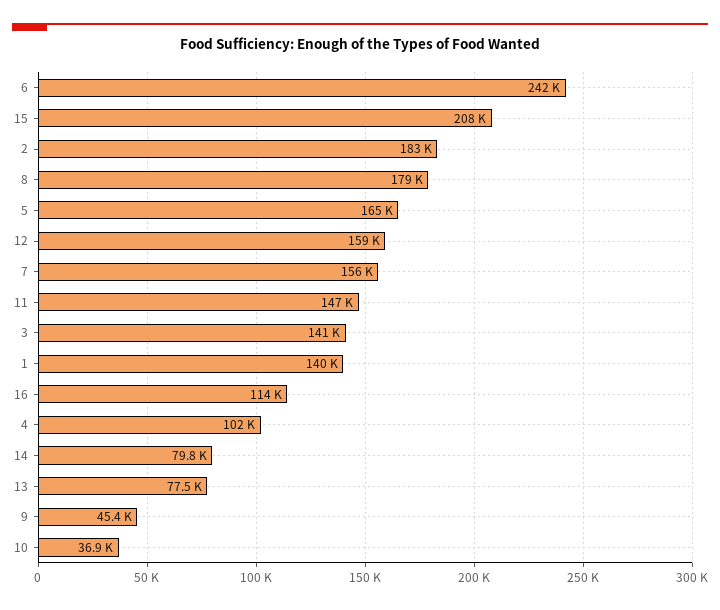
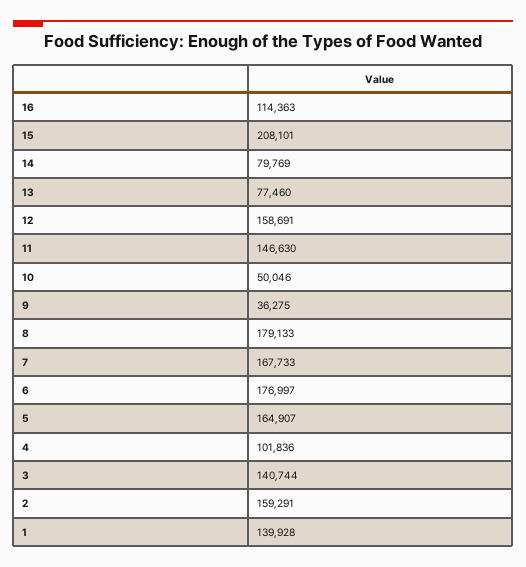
  {
-   "6": 242000,
+   "6": 176997,
    "15": 208101,
-   "2": 183000,
+   "2": 159291,
    "8": 179133,
    "5": 164907,
    "12": 158691,
-   "7": 156000,
+   "7": 167733,
    "11": 146630,
    "3": 140744,
    "1": 139928,
    "16": 114363,
    "4": 101836,
    "14": 79769,
    "13": 77460,
-   "9": 45400,
+   "9": 36275,
-   "10": 36900
+   "10": 50046
  }

